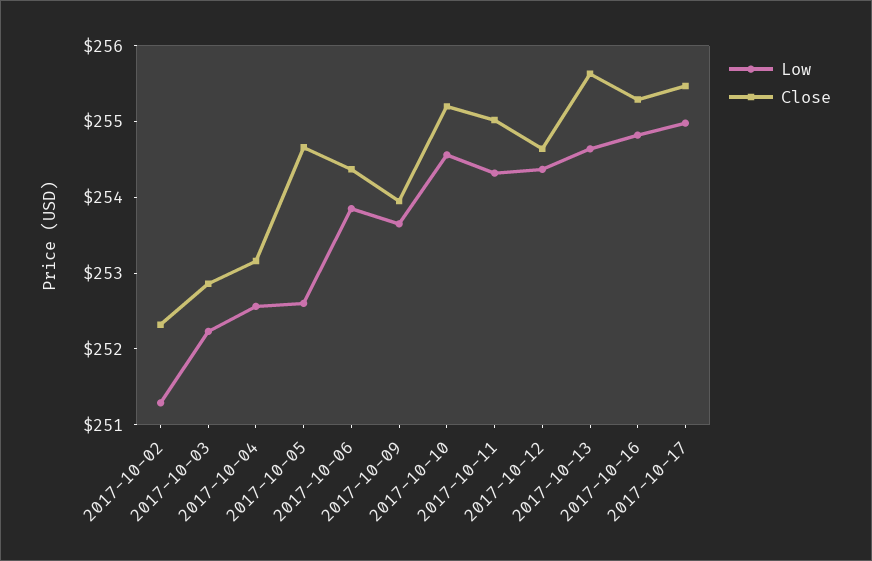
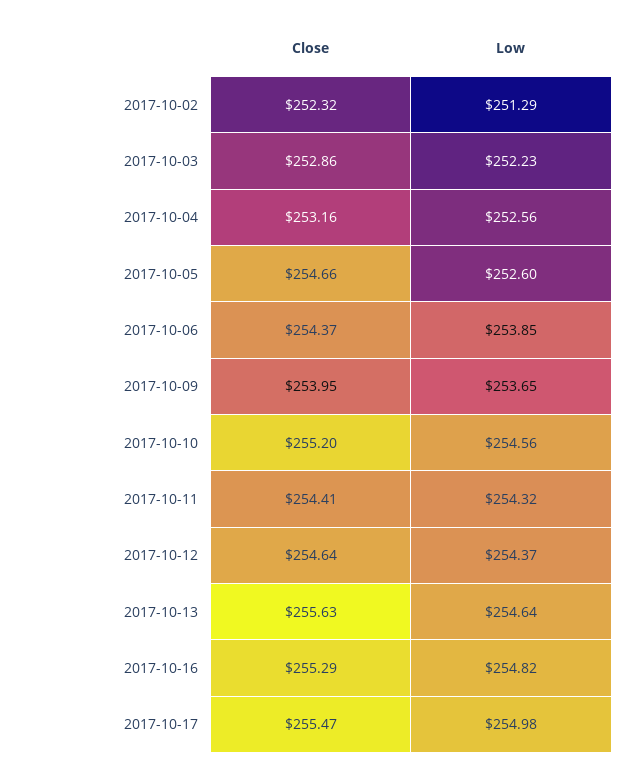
  {
    "Low": {
      "2017-10-02": 251.29,
      "2017-10-03": 252.23,
      "2017-10-04": 252.56,
      "2017-10-05": 252.6,
      "2017-10-06": 253.85,
      "2017-10-09": 253.65,
      "2017-10-10": 254.56,
      "2017-10-11": 254.32,
      "2017-10-12": 254.37,
      "2017-10-13": 254.64,
      "2017-10-16": 254.82,
      "2017-10-17": 254.98
    },
    "Close": {
      "2017-10-02": 252.32,
      "2017-10-03": 252.86,
      "2017-10-04": 253.16,
      "2017-10-05": 254.66,
      "2017-10-06": 254.37,
      "2017-10-09": 253.95,
      "2017-10-10": 255.2,
-     "2017-10-11": 255,
+     "2017-10-11": 254.41,
      "2017-10-12": 254.64,
      "2017-10-13": 255.63,
      "2017-10-16": 255.29,
      "2017-10-17": 255.47
    }
  }

